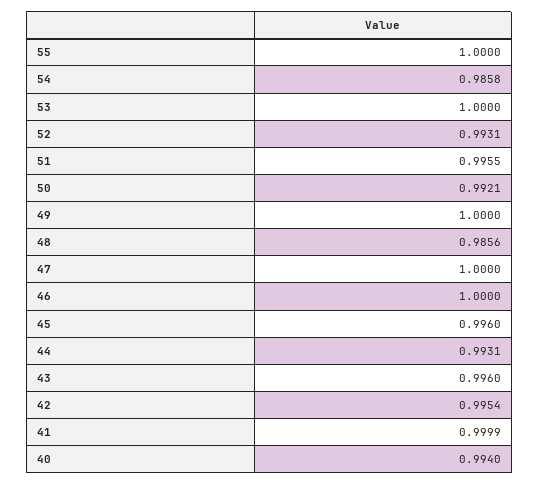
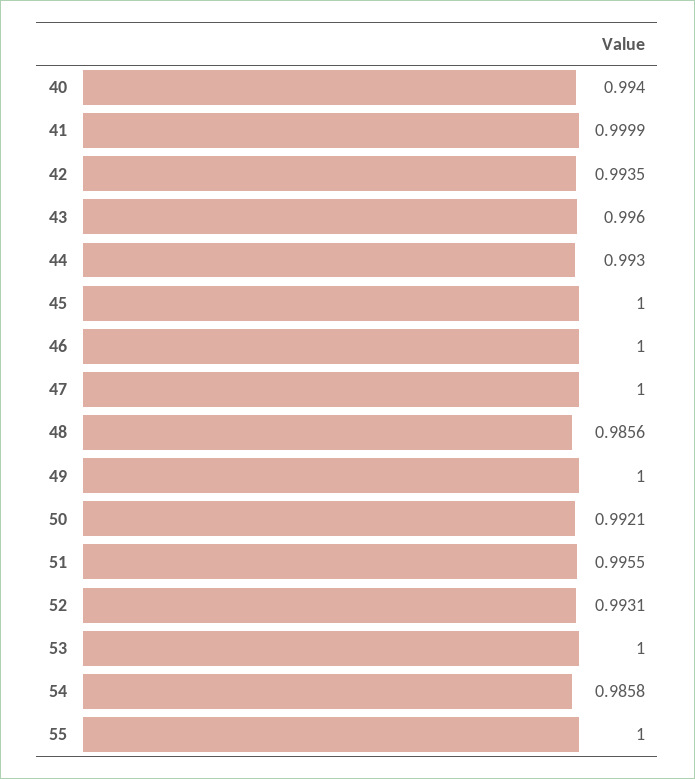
  {
    "55": 1,
    "54": 0.9858,
    "53": 1,
    "52": 0.9931,
    "51": 0.9955,
    "50": 0.9921,
    "49": 1,
    "48": 0.9856,
    "47": 1,
    "46": 1,
-   "45": 0.996,
+   "45": 1,
-   "44": 0.9931,
+   "44": 0.993,
    "43": 0.996,
-   "42": 0.9954,
+   "42": 0.9935,
    "41": 0.9999,
    "40": 0.994
  }

